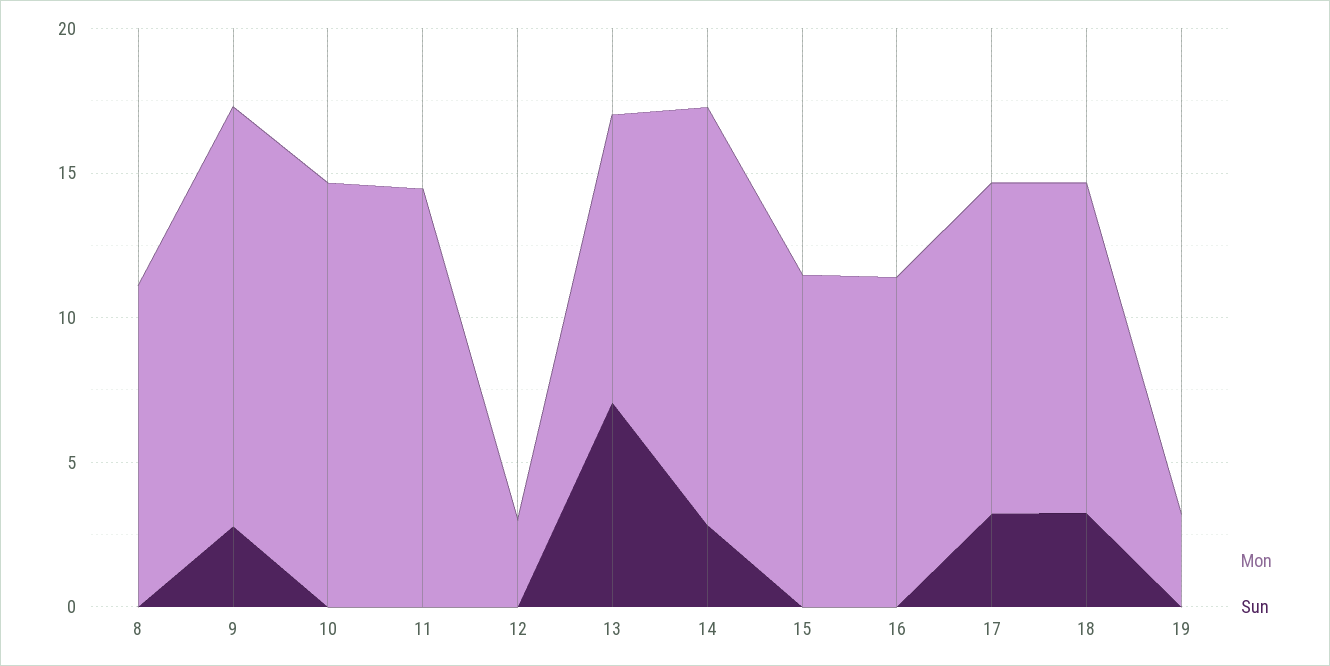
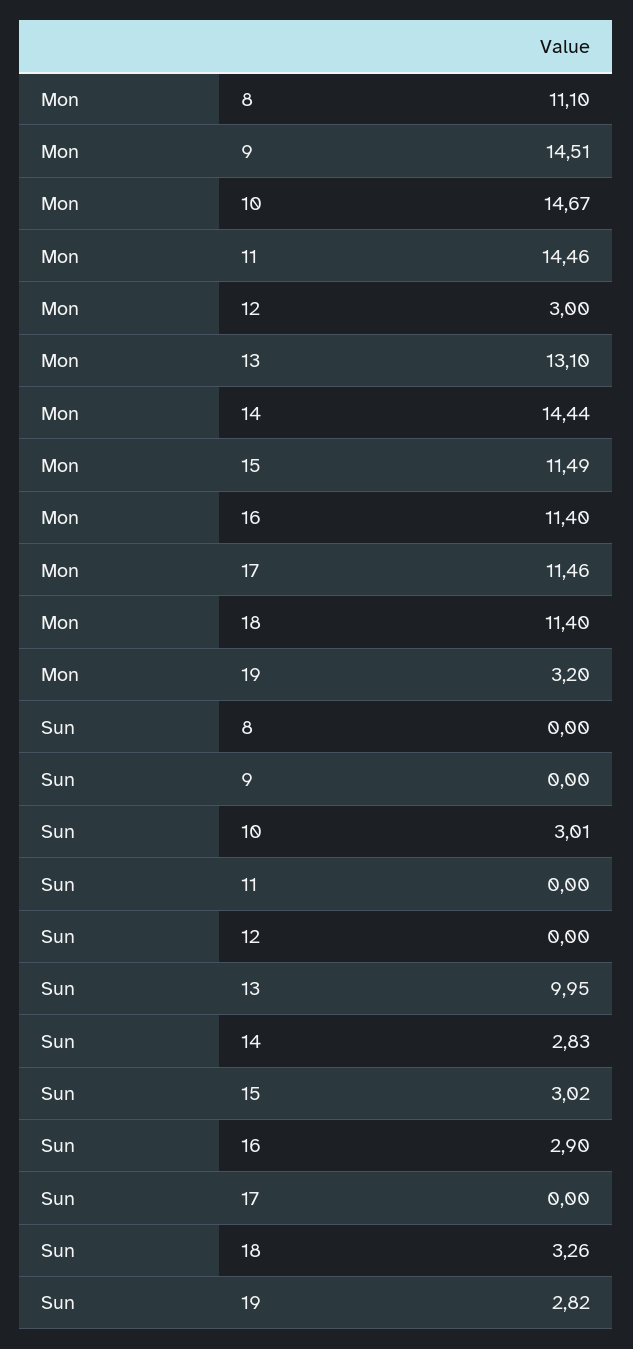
  {
    "Mon": {
      "8": 11.1,
      "9": 14.51,
      "10": 14.67,
      "11": 14.46,
      "12": 3,
-     "13": 10,
+     "13": 13.1,
      "14": 14.44,
      "15": 11.49,
      "16": 11.4,
      "17": 11.46,
      "18": 11.4,
      "19": 3.2
    },
    "Sun": {
      "8": 0,
-     "9": 3,
+     "9": 0,
-     "10": 0,
+     "10": 3.01,
      "11": 0,
      "12": 0,
-     "13": 7,
+     "13": 9.95,
      "14": 2.83,
-     "15": 0,
+     "15": 3.02,
-     "16": 0,
+     "16": 2.9,
-     "17": 3,
+     "17": 0,
      "18": 3.26,
-     "19": 0
+     "19": 2.82
    }
  }

